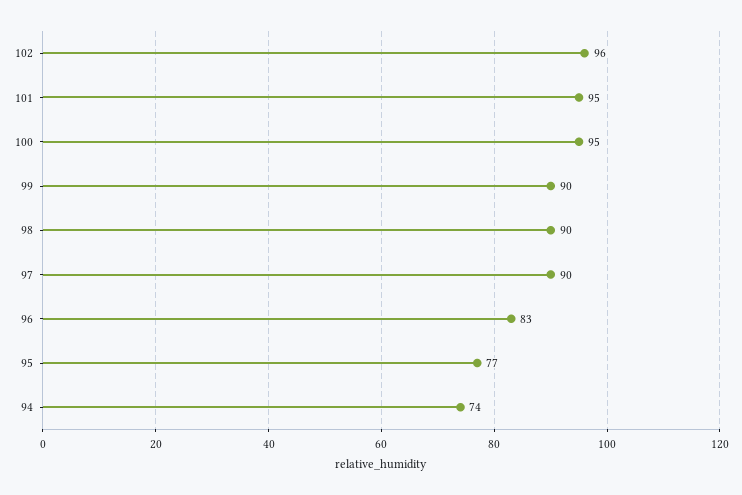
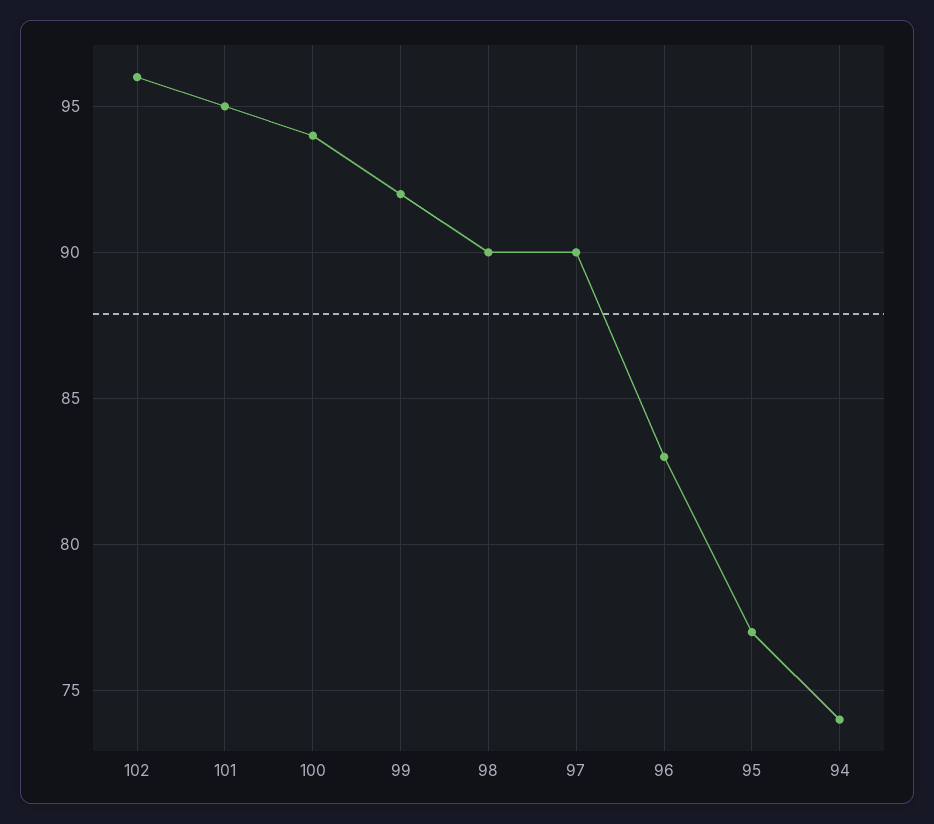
  {
    "102": 96,
    "101": 95,
-   "100": 95,
+   "100": 94,
-   "99": 90,
+   "99": 92,
    "98": 90,
    "97": 90,
    "96": 83,
    "95": 77,
    "94": 74
  }

